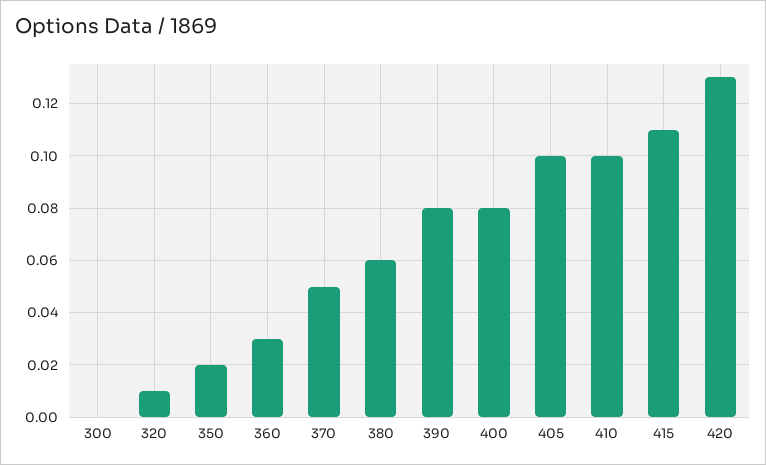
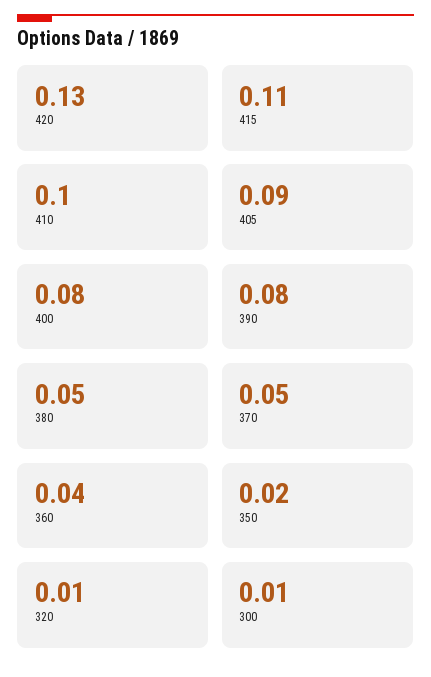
  {
-   "300": 0,
+   "300": 0.01,
    "320": 0.01,
    "350": 0.02,
-   "360": 0.03,
+   "360": 0.04,
    "370": 0.05,
-   "380": 0.06,
+   "380": 0.05,
    "390": 0.08,
    "400": 0.08,
-   "405": 0.1,
+   "405": 0.09,
    "410": 0.1,
    "415": 0.11,
    "420": 0.13
  }

